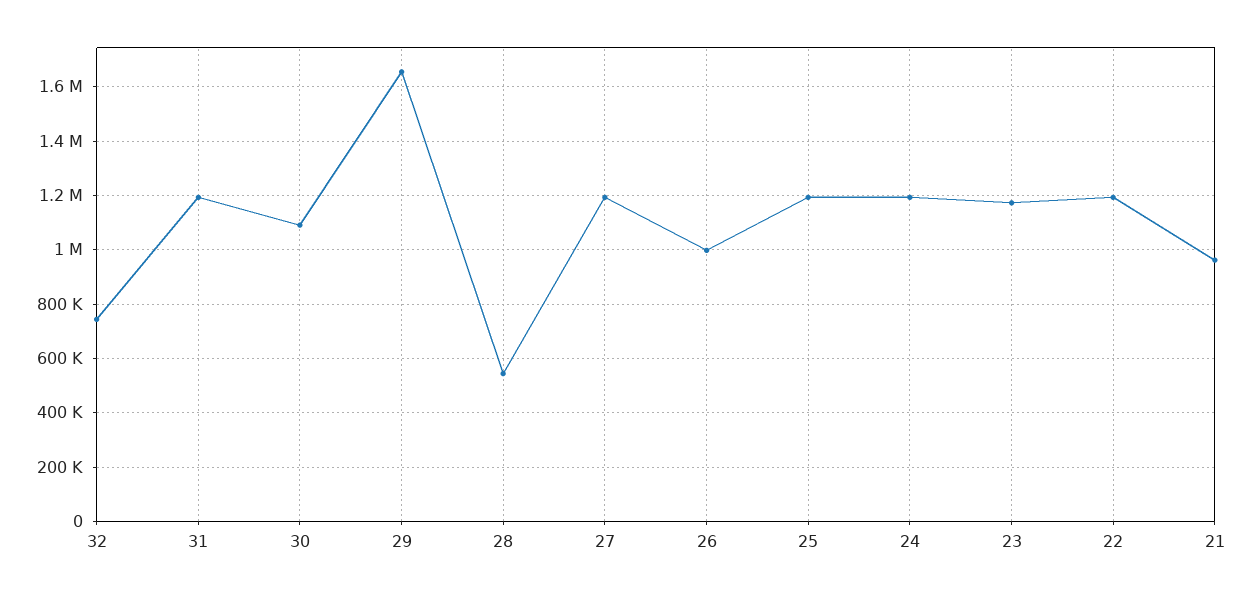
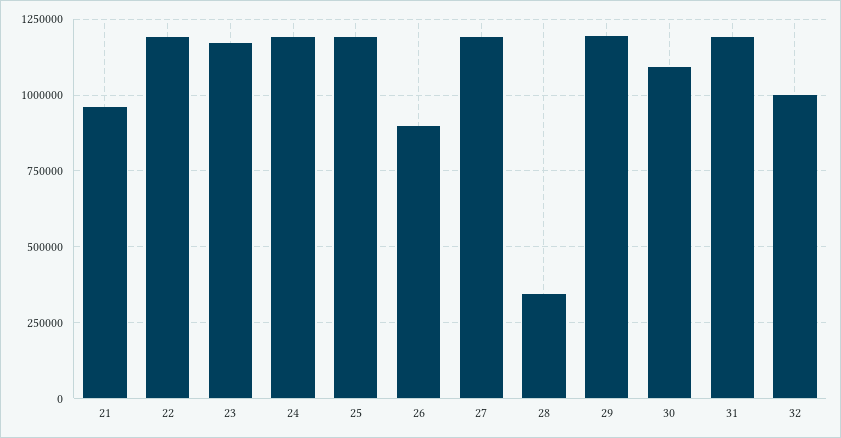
  {
-   "32": 750000,
+   "32": 1000000,
    "31": 1200000,
    "30": 1100000,
-   "29": 1650000,
+   "29": 1200000,
-   "28": 550000,
+   "28": 350000,
    "27": 1200000,
-   "26": 1000000,
+   "26": 900000,
    "25": 1200000,
    "24": 1200000,
    "23": 1175000,
    "22": 1200000,
    "21": 950000
  }

